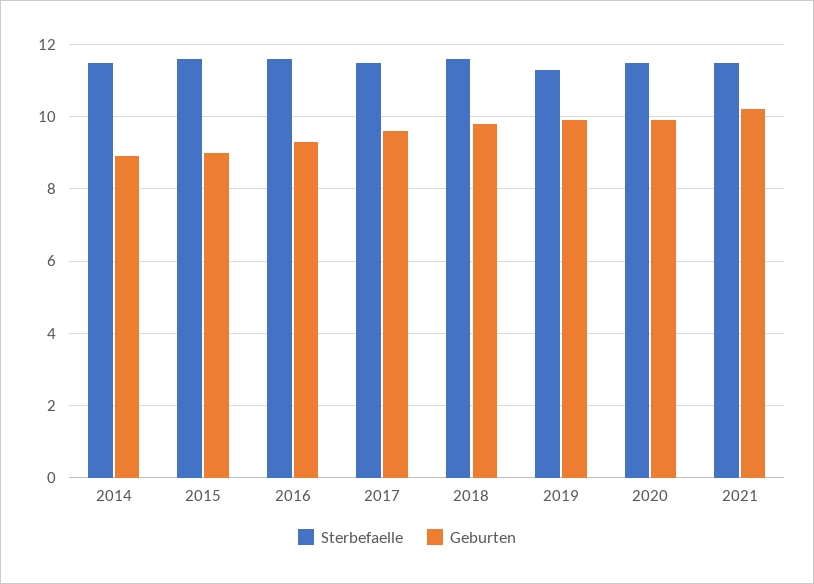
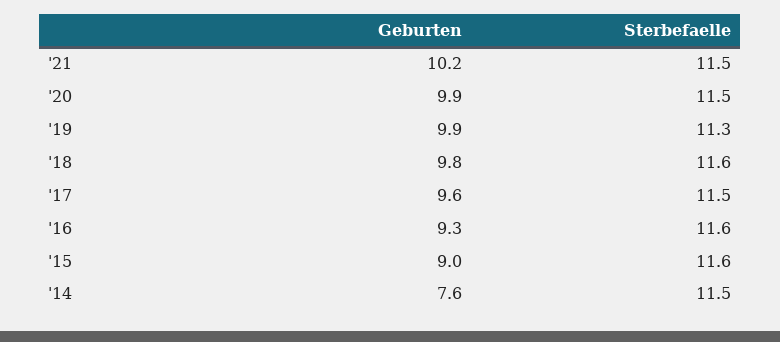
  {
    "Sterbefaelle": {
      "2014": 11.5,
      "2015": 11.6,
      "2016": 11.6,
      "2017": 11.5,
      "2018": 11.6,
      "2019": 11.3,
      "2020": 11.5,
      "2021": 11.5
    },
    "Geburten": {
-     "2014": 9,
+     "2014": 7.6,
      "2015": 9,
      "2016": 9.3,
      "2017": 9.6,
      "2018": 9.8,
      "2019": 9.9,
      "2020": 9.9,
      "2021": 10.2
    }
  }

